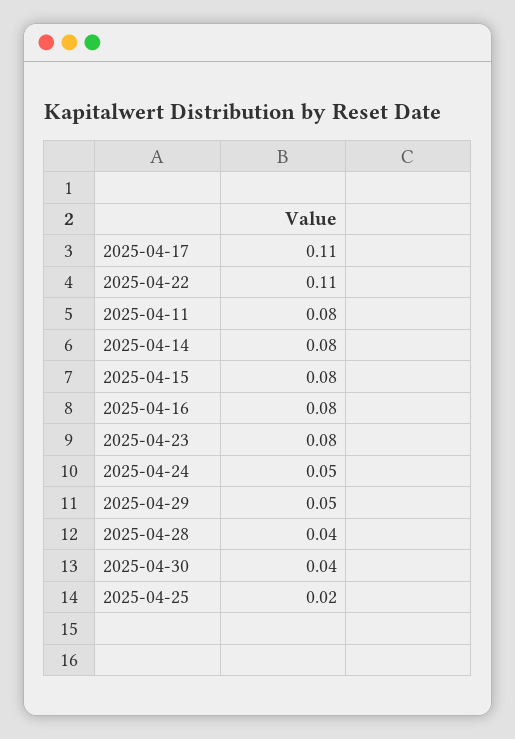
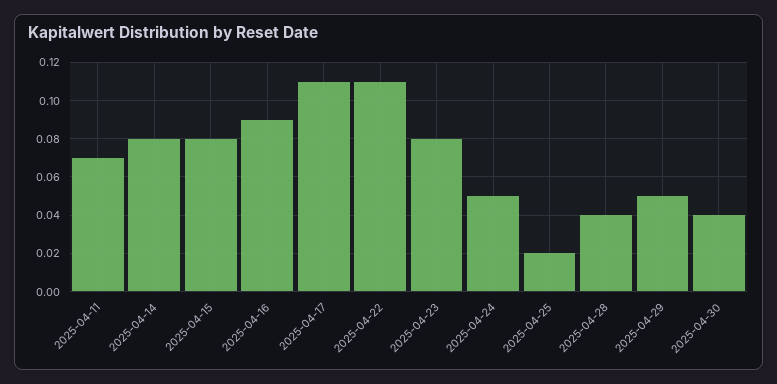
  {
    "2025-04-17": 0.11,
    "2025-04-22": 0.11,
-   "2025-04-11": 0.08,
+   "2025-04-11": 0.07,
    "2025-04-14": 0.08,
    "2025-04-15": 0.08,
-   "2025-04-16": 0.08,
+   "2025-04-16": 0.09,
    "2025-04-23": 0.08,
    "2025-04-24": 0.05,
    "2025-04-29": 0.05,
    "2025-04-28": 0.04,
    "2025-04-30": 0.04,
    "2025-04-25": 0.02
  }

